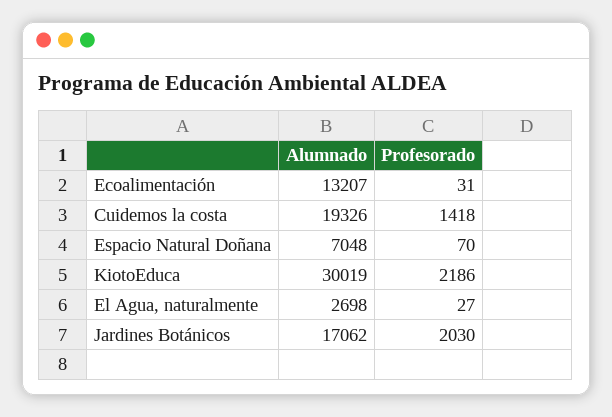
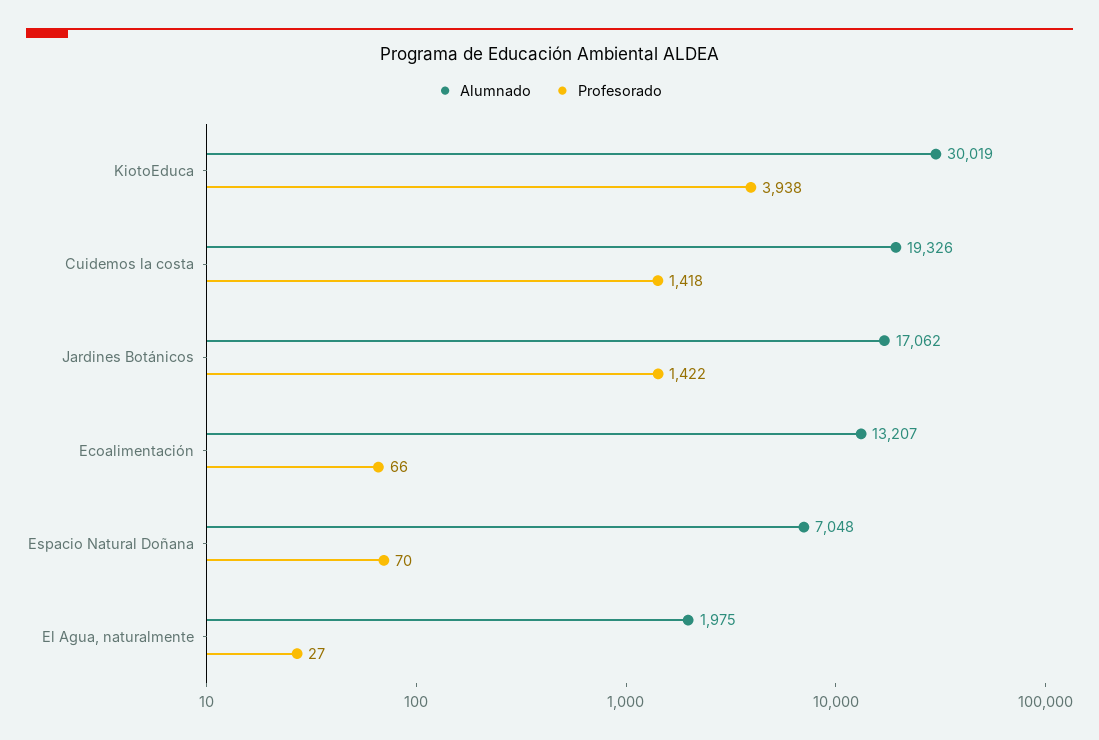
  {
    "Alumnado": {
      "Ecoalimentación": 13207,
      "Cuidemos la costa": 19326,
      "Espacio Natural Doñana": 7048,
      "KiotoEduca": 30019,
-     "El Agua, naturalmente": 2698,
+     "El Agua, naturalmente": 1975,
      "Jardines Botánicos": 17062
    },
    "Profesorado": {
-     "Ecoalimentación": 31,
+     "Ecoalimentación": 66,
      "Cuidemos la costa": 1418,
      "Espacio Natural Doñana": 70,
-     "KiotoEduca": 2186,
+     "KiotoEduca": 3938,
      "El Agua, naturalmente": 27,
-     "Jardines Botánicos": 2030
+     "Jardines Botánicos": 1422
    }
  }

